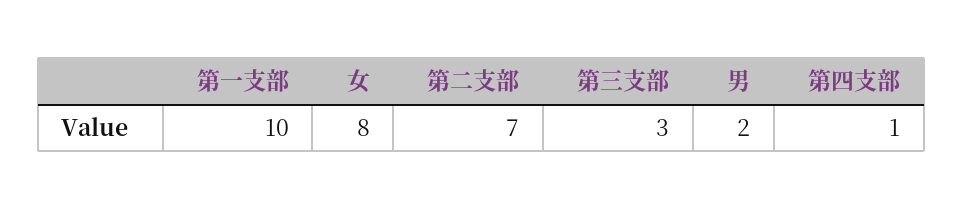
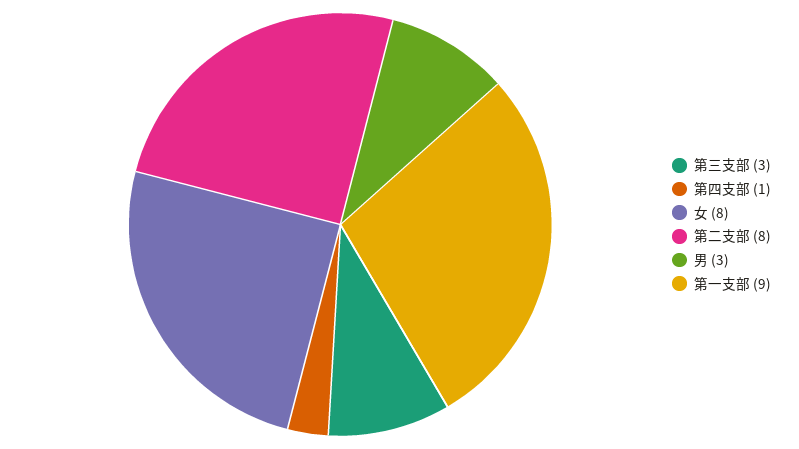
  {
-   "第一支部": 10,
+   "第一支部": 9,
    "女": 8,
-   "第二支部": 7,
+   "第二支部": 8,
    "第三支部": 3,
-   "男": 2,
+   "男": 3,
    "第四支部": 1
  }

